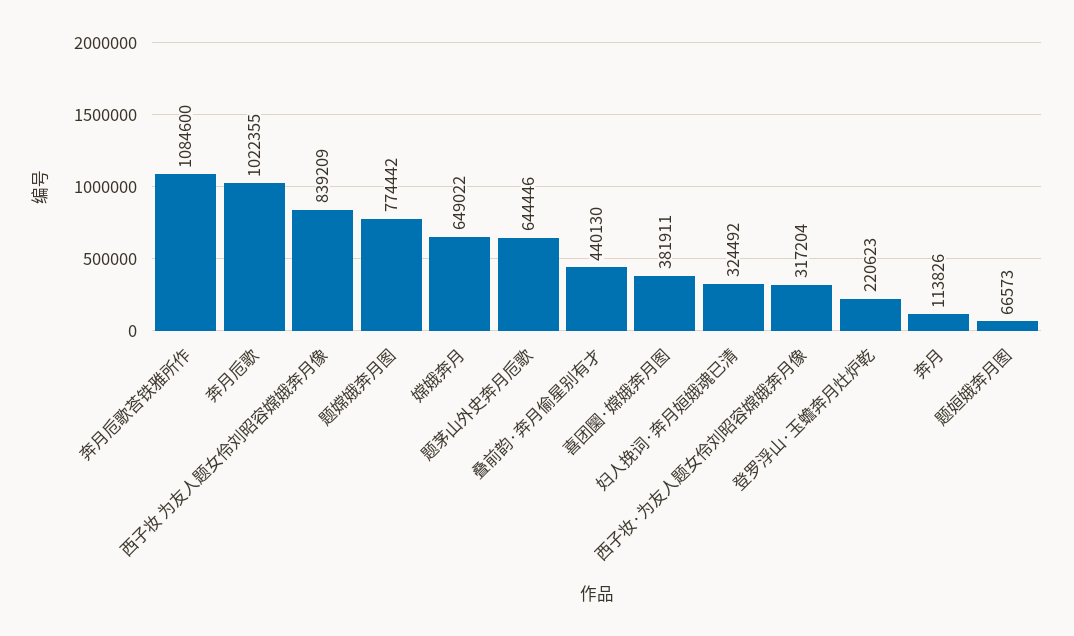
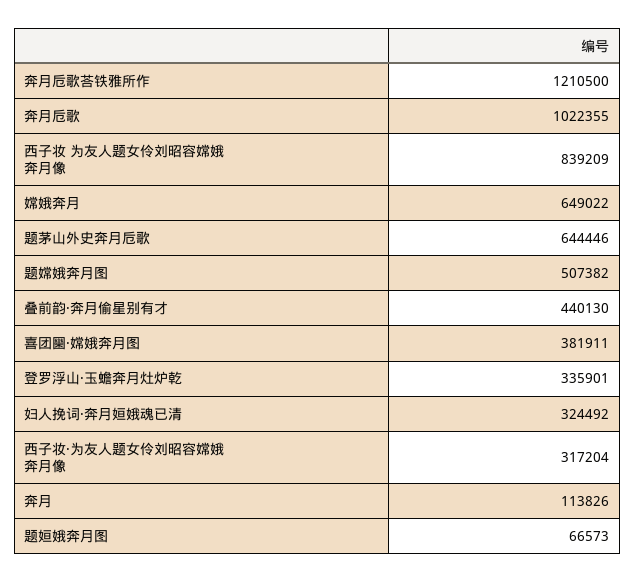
  {
-   "奔月卮歌荅铁雅所作": 1084600,
+   "奔月卮歌荅铁雅所作": 1210500,
    "奔月卮歌": 1022355,
    "西子妆 为友人题女伶刘昭容嫦娥奔月像": 839209,
-   "题嫦娥奔月图": 774442,
+   "题嫦娥奔月图": 507382,
    "嫦娥奔月": 649022,
    "题茅山外史奔月卮歌": 644446,
    "叠前韵·奔月偷星别有才": 440130,
    "喜团圞·嫦娥奔月图": 381911,
    "妇人挽词·奔月姮娥魂已清": 324492,
    "西子妆·为友人题女伶刘昭容嫦娥奔月像": 317204,
-   "登罗浮山·玉蟾奔月灶炉乾": 220623,
+   "登罗浮山·玉蟾奔月灶炉乾": 335901,
    "奔月": 113826,
    "题姮娥奔月图": 66573
  }

